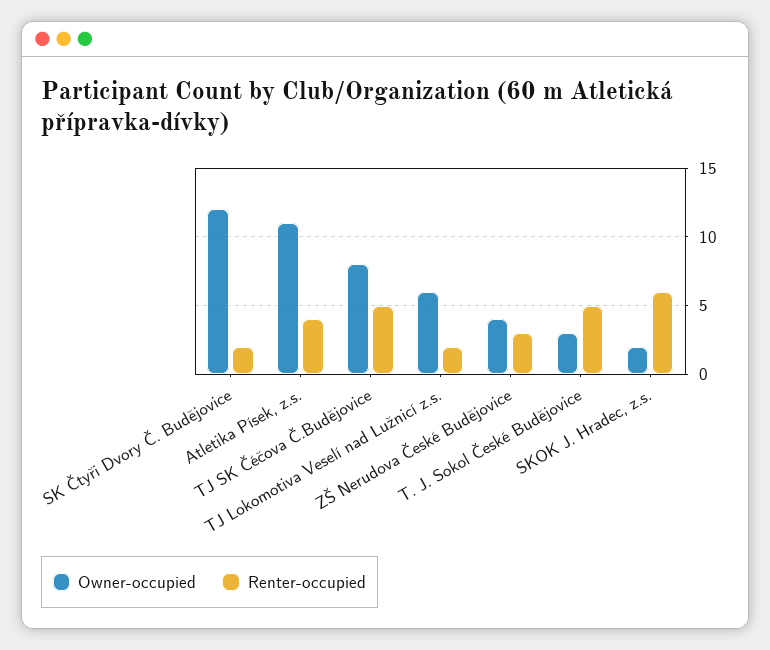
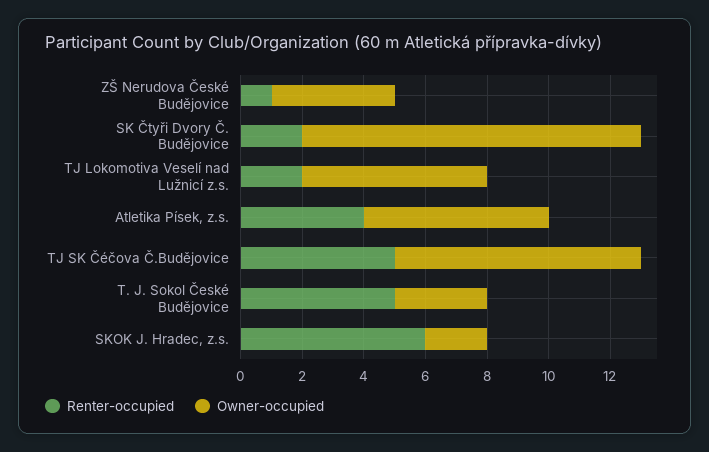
  {
    "Owner-occupied": {
-     "SK Čtyři Dvory Č. Budějovice": 12,
+     "SK Čtyři Dvory Č. Budějovice": 11,
-     "Atletika Písek, z.s.": 11,
+     "Atletika Písek, z.s.": 6,
      "TJ SK Čéčova Č.Budějovice": 8,
      "TJ Lokomotiva Veselí nad Lužnicí z.s.": 6,
      "ZŠ Nerudova České Budějovice": 4,
      "T. J. Sokol České Budějovice": 3,
      "SKOK J. Hradec, z.s.": 2
    },
    "Renter-occupied": {
      "SK Čtyři Dvory Č. Budějovice": 2,
      "Atletika Písek, z.s.": 4,
      "TJ SK Čéčova Č.Budějovice": 5,
      "TJ Lokomotiva Veselí nad Lužnicí z.s.": 2,
-     "ZŠ Nerudova České Budějovice": 3,
+     "ZŠ Nerudova České Budějovice": 1,
      "T. J. Sokol České Budějovice": 5,
      "SKOK J. Hradec, z.s.": 6
    }
  }

